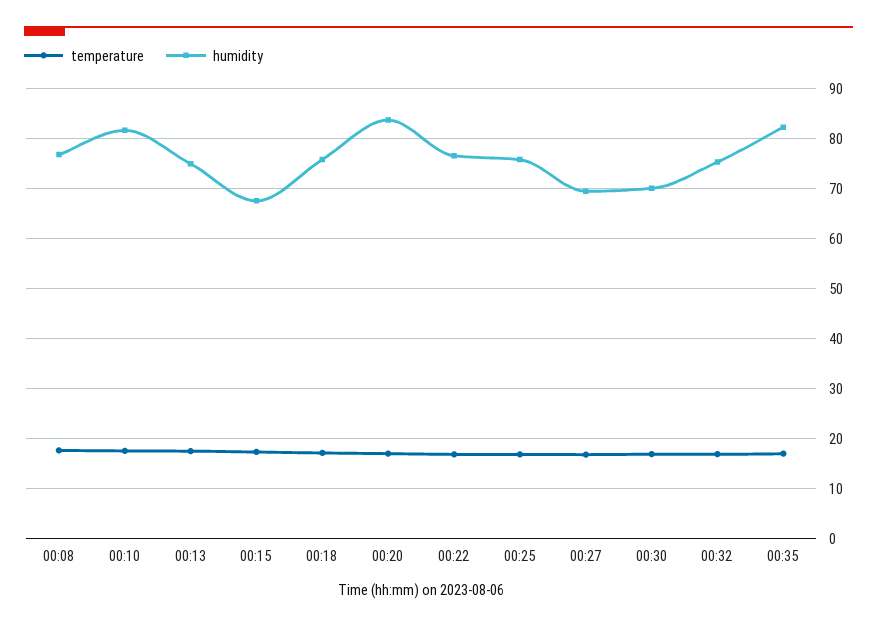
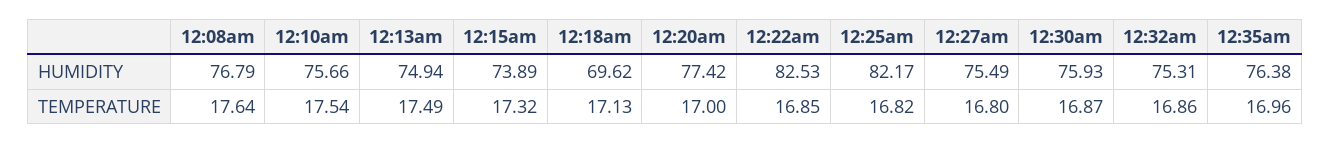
  {
    "temperature": {
      "00:08": 17.64,
      "00:10": 17.54,
      "00:13": 17.49,
      "00:15": 17.32,
      "00:18": 17.13,
      "00:20": 17,
      "00:22": 16.85,
      "00:25": 16.82,
      "00:27": 16.8,
      "00:30": 16.87,
      "00:32": 16.86,
      "00:35": 16.96
    },
    "humidity": {
      "00:08": 76.79,
-     "00:10": 82,
+     "00:10": 75.66,
      "00:13": 74.94,
-     "00:15": 68,
+     "00:15": 73.89,
-     "00:18": 76,
+     "00:18": 69.62,
-     "00:20": 84,
+     "00:20": 77.42,
-     "00:22": 76,
+     "00:22": 82.53,
-     "00:25": 76,
+     "00:25": 82.17,
-     "00:27": 70,
+     "00:27": 75.49,
-     "00:30": 70,
+     "00:30": 75.93,
      "00:32": 75.31,
-     "00:35": 82
+     "00:35": 76.38
    }
  }

